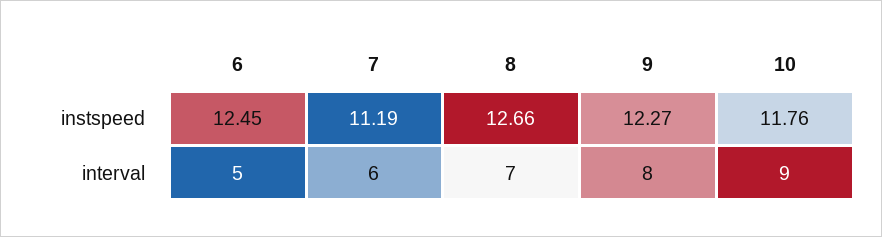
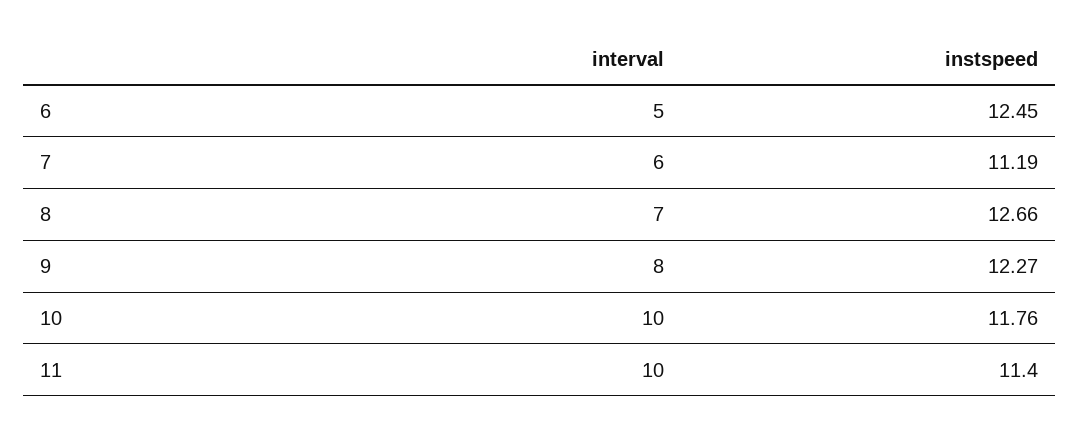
  {
    "6": {
      "instspeed": 12.45,
      "interval": 5
    },
    "7": {
      "instspeed": 11.19,
      "interval": 6
    },
    "8": {
      "instspeed": 12.66,
      "interval": 7
    },
    "9": {
      "instspeed": 12.27,
      "interval": 8
    },
    "10": {
      "instspeed": 11.76,
-     "interval": 9
+     "interval": 10
-   }
+   },
+   "11": {
+     "interval": 10,
+     "instspeed": 11.4
+   }
  }

